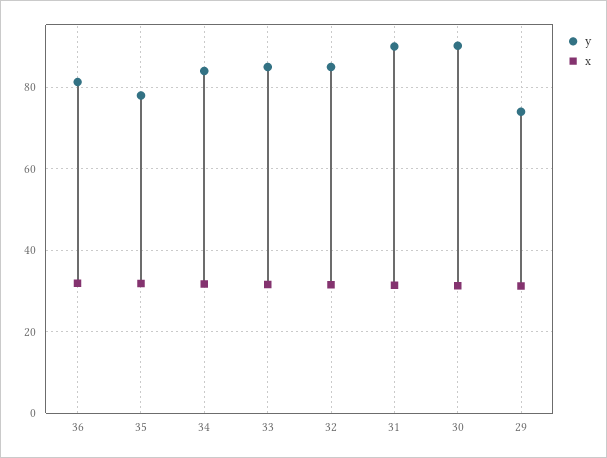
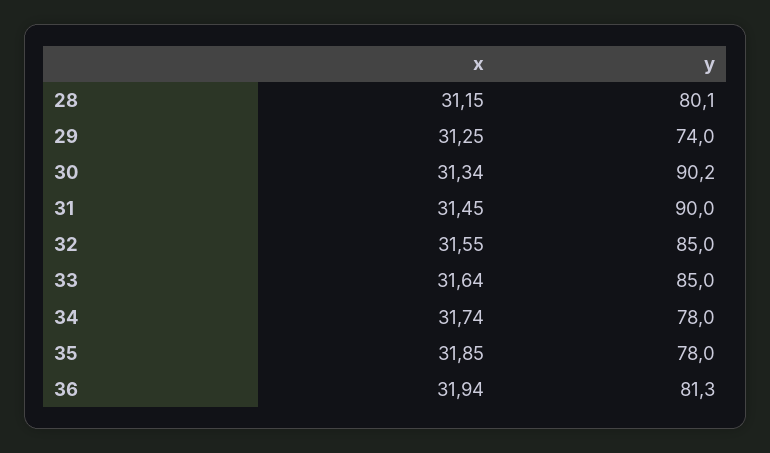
  {
    "y": {
      "36": 81.3,
      "35": 78,
-     "34": 84,
+     "34": 78,
      "33": 85,
      "32": 85,
      "31": 90,
      "30": 90.2,
-     "29": 74
+     "29": 74,
+     "28": 80.1
    },
    "x": {
      "36": 31.94,
      "35": 31.85,
      "34": 31.74,
      "33": 31.64,
      "32": 31.55,
      "31": 31.45,
      "30": 31.34,
-     "29": 31.25
+     "29": 31.25,
+     "28": 31.15
    }
  }

